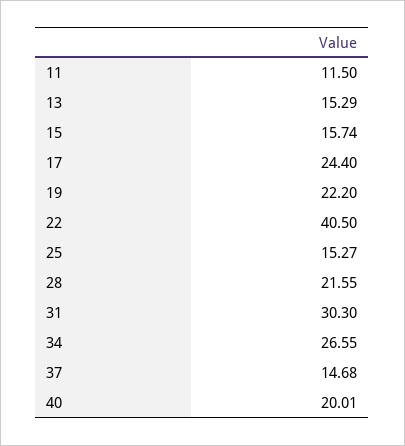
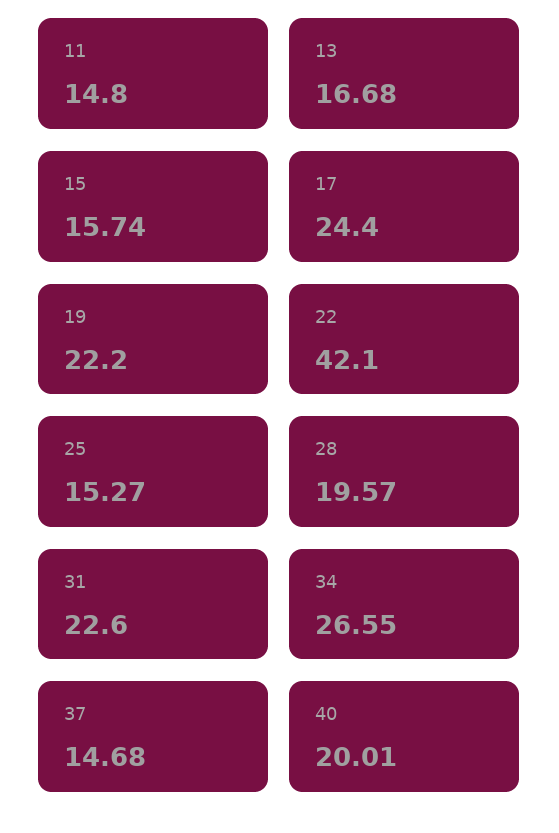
  {
-   "11": 11.5,
+   "11": 14.8,
-   "13": 15.29,
+   "13": 16.68,
    "15": 15.74,
    "17": 24.4,
    "19": 22.2,
-   "22": 40.5,
+   "22": 42.1,
    "25": 15.27,
-   "28": 21.55,
+   "28": 19.57,
-   "31": 30.3,
+   "31": 22.6,
    "34": 26.55,
    "37": 14.68,
    "40": 20.01
  }

